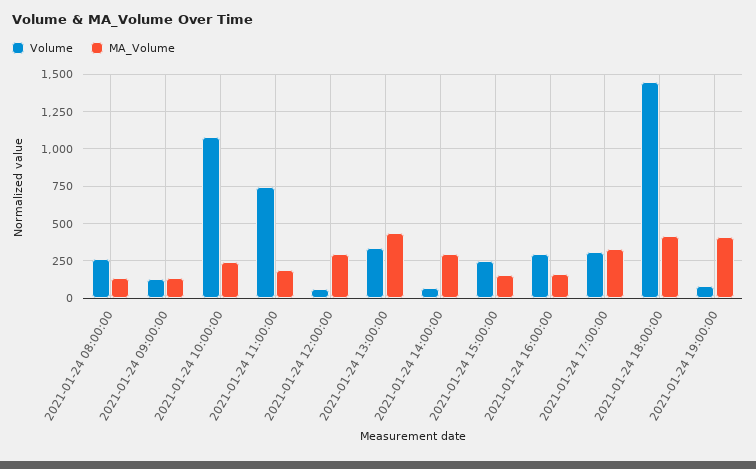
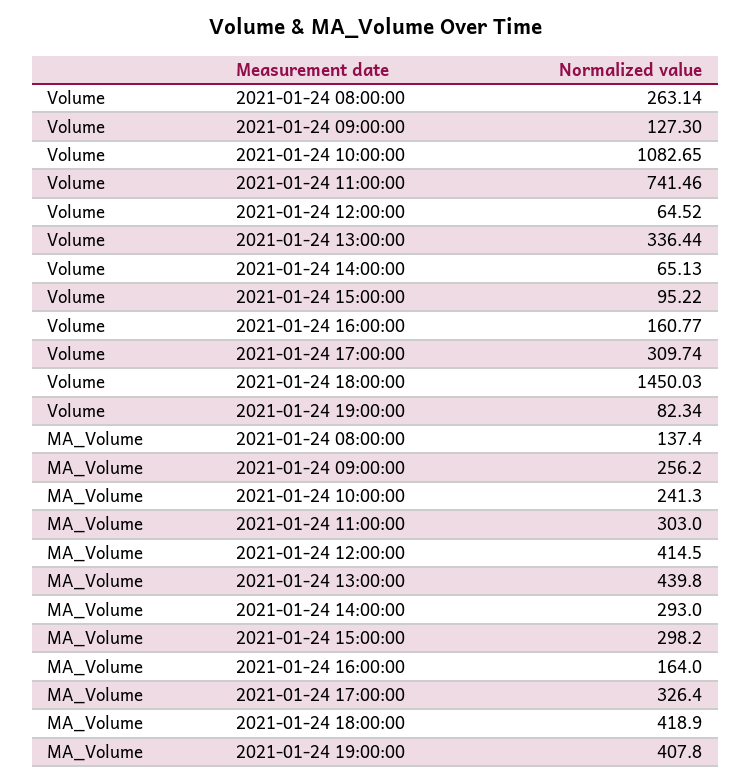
  {
    "Volume": {
      "2021-01-24 08:00:00": 263.14,
      "2021-01-24 09:00:00": 127.3,
      "2021-01-24 10:00:00": 1082.65,
      "2021-01-24 11:00:00": 741.46,
      "2021-01-24 12:00:00": 64.52,
      "2021-01-24 13:00:00": 336.44,
      "2021-01-24 14:00:00": 65.13,
-     "2021-01-24 15:00:00": 250,
+     "2021-01-24 15:00:00": 95.22,
-     "2021-01-24 16:00:00": 300,
+     "2021-01-24 16:00:00": 160.77,
      "2021-01-24 17:00:00": 309.74,
      "2021-01-24 18:00:00": 1450.03,
      "2021-01-24 19:00:00": 82.34
    },
    "MA_Volume": {
      "2021-01-24 08:00:00": 137.4,
-     "2021-01-24 09:00:00": 150,
+     "2021-01-24 09:00:00": 256.2,
      "2021-01-24 10:00:00": 241.3,
-     "2021-01-24 11:00:00": 200,
+     "2021-01-24 11:00:00": 303,
-     "2021-01-24 12:00:00": 300,
+     "2021-01-24 12:00:00": 414.5,
      "2021-01-24 13:00:00": 439.8,
      "2021-01-24 14:00:00": 293,
-     "2021-01-24 15:00:00": 150,
+     "2021-01-24 15:00:00": 298.2,
      "2021-01-24 16:00:00": 164,
      "2021-01-24 17:00:00": 326.4,
      "2021-01-24 18:00:00": 418.9,
      "2021-01-24 19:00:00": 407.8
    }
  }

